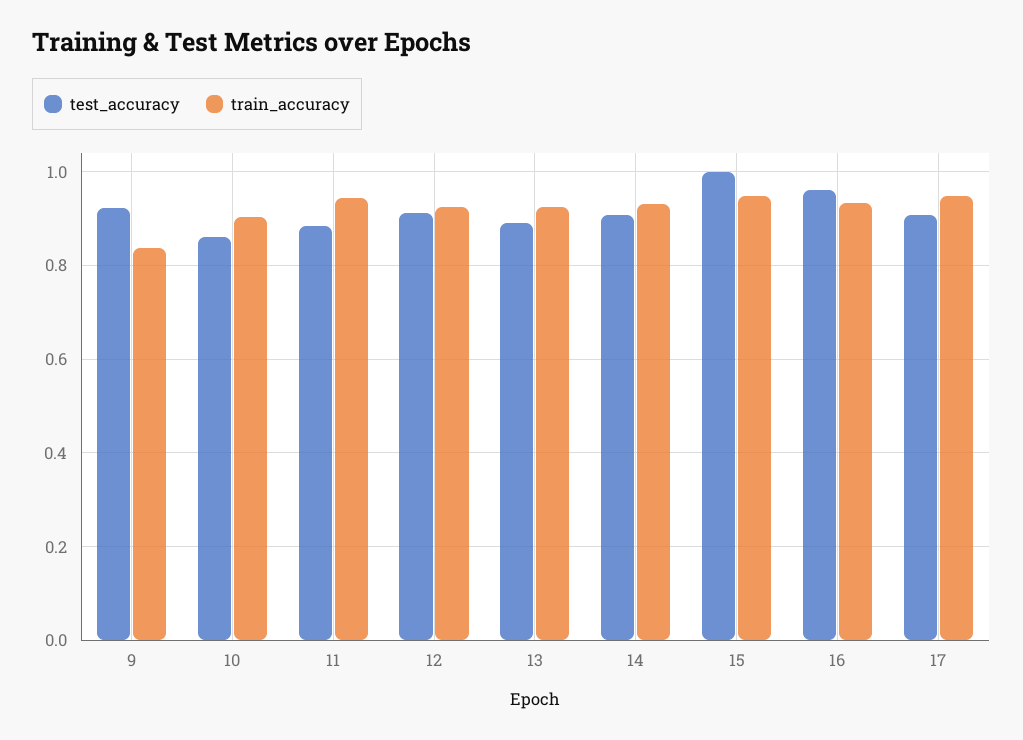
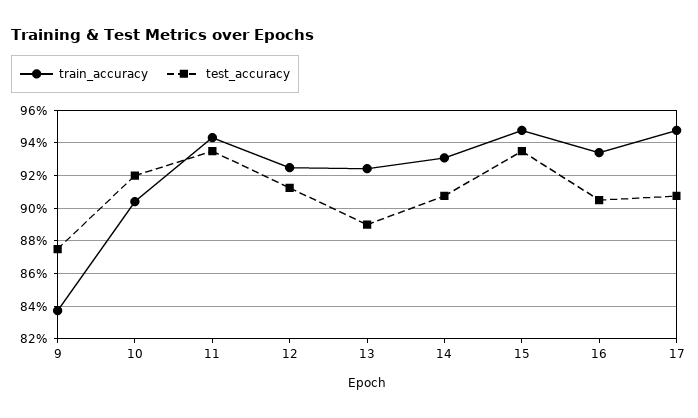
  {
    "test_accuracy": {
-     "9": 0.92,
+     "9": 0.875,
-     "10": 0.86,
+     "10": 0.92,
-     "11": 0.88,
+     "11": 0.935,
      "12": 0.915,
      "13": 0.89,
      "14": 0.91,
-     "15": 1,
+     "15": 0.935,
-     "16": 0.96,
+     "16": 0.905,
      "17": 0.91
    },
    "train_accuracy": {
      "9": 0.835,
      "10": 0.905,
      "11": 0.945,
      "12": 0.925,
      "13": 0.925,
      "14": 0.93,
      "15": 0.95,
      "16": 0.935,
      "17": 0.95
    }
  }

